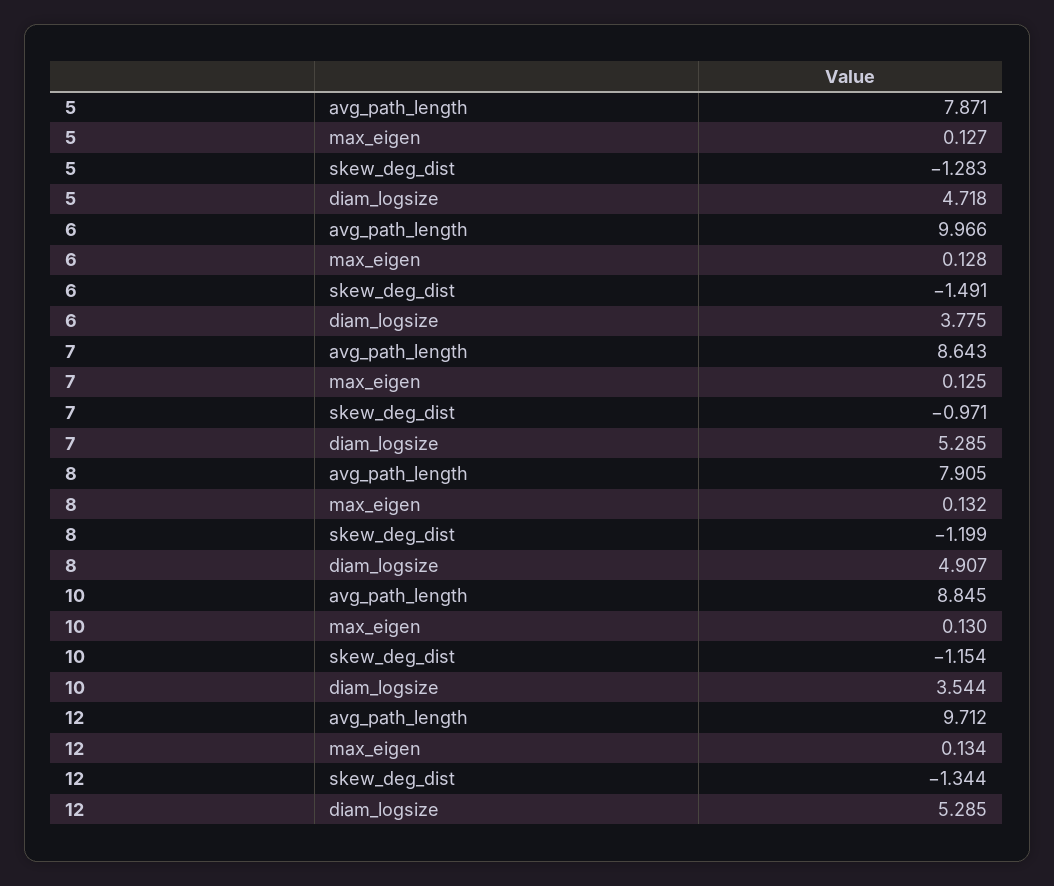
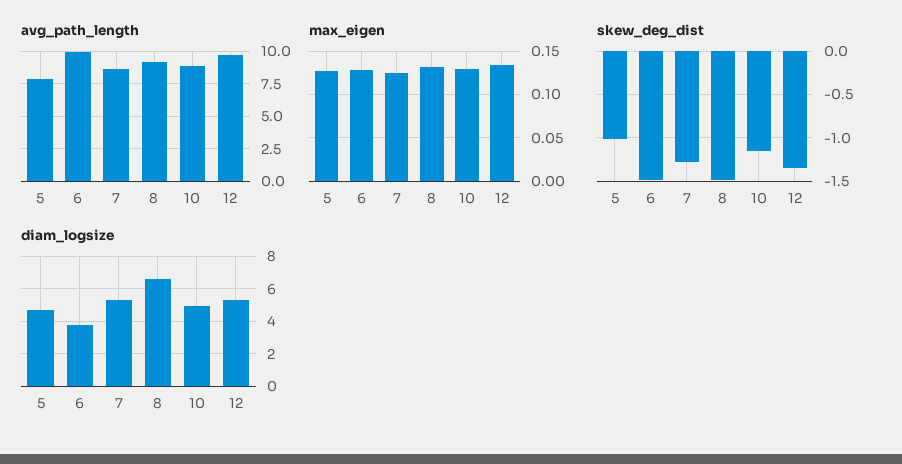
  {
    "avg_path_length": {
      "5": 7.871,
      "6": 9.966,
      "7": 8.643,
-     "8": 7.905,
+     "8": 9,
      "10": 8.845,
      "12": 9.712
    },
    "max_eigen": {
      "5": 0.127,
      "6": 0.128,
      "7": 0.125,
      "8": 0.132,
      "10": 0.13,
      "12": 0.134
    },
    "skew_deg_dist": {
-     "5": -1.283,
+     "5": -1,
      "6": -1.491,
-     "7": -0.971,
+     "7": -1.3,
-     "8": -1.199,
+     "8": -1.5,
      "10": -1.154,
      "12": -1.344
    },
    "diam_logsize": {
      "5": 4.718,
      "6": 3.775,
      "7": 5.285,
-     "8": 4.907,
+     "8": 6.5,
-     "10": 3.544,
+     "10": 5,
      "12": 5.285
    }
  }

